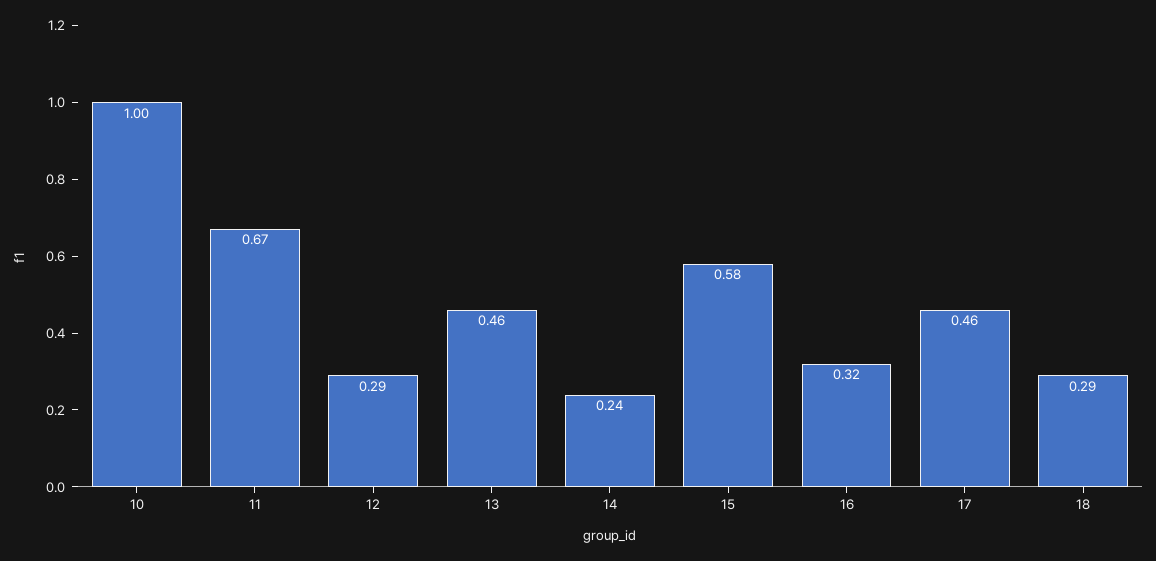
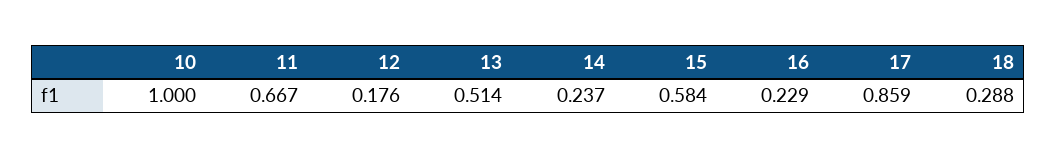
  {
    "10": 1,
    "11": 0.667,
-   "12": 0.29,
+   "12": 0.176,
-   "13": 0.46,
+   "13": 0.514,
    "14": 0.237,
    "15": 0.584,
-   "16": 0.32,
+   "16": 0.229,
-   "17": 0.46,
+   "17": 0.859,
    "18": 0.288
  }

